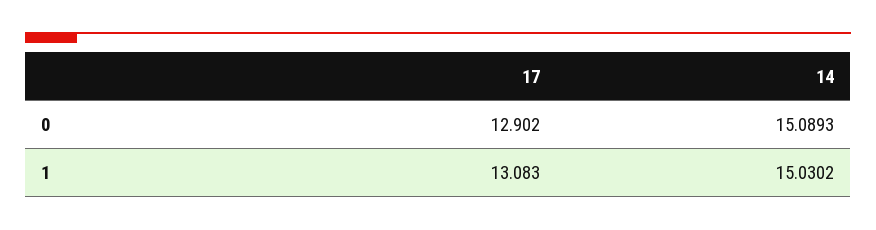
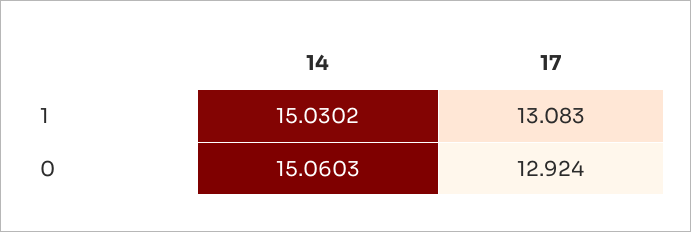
  {
    "17": {
-     "0": 12.902,
+     "0": 12.924,
      "1": 13.083
    },
    "14": {
-     "0": 15.0893,
+     "0": 15.0603,
      "1": 15.0302
    }
  }

